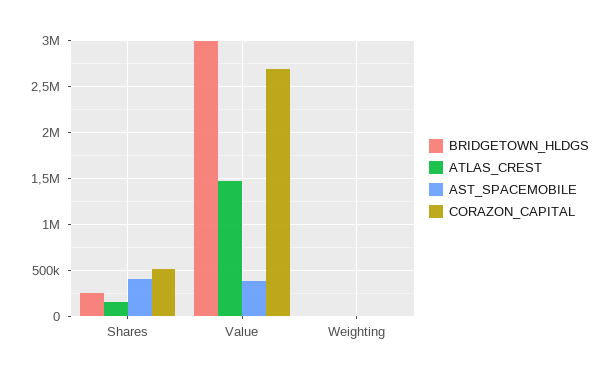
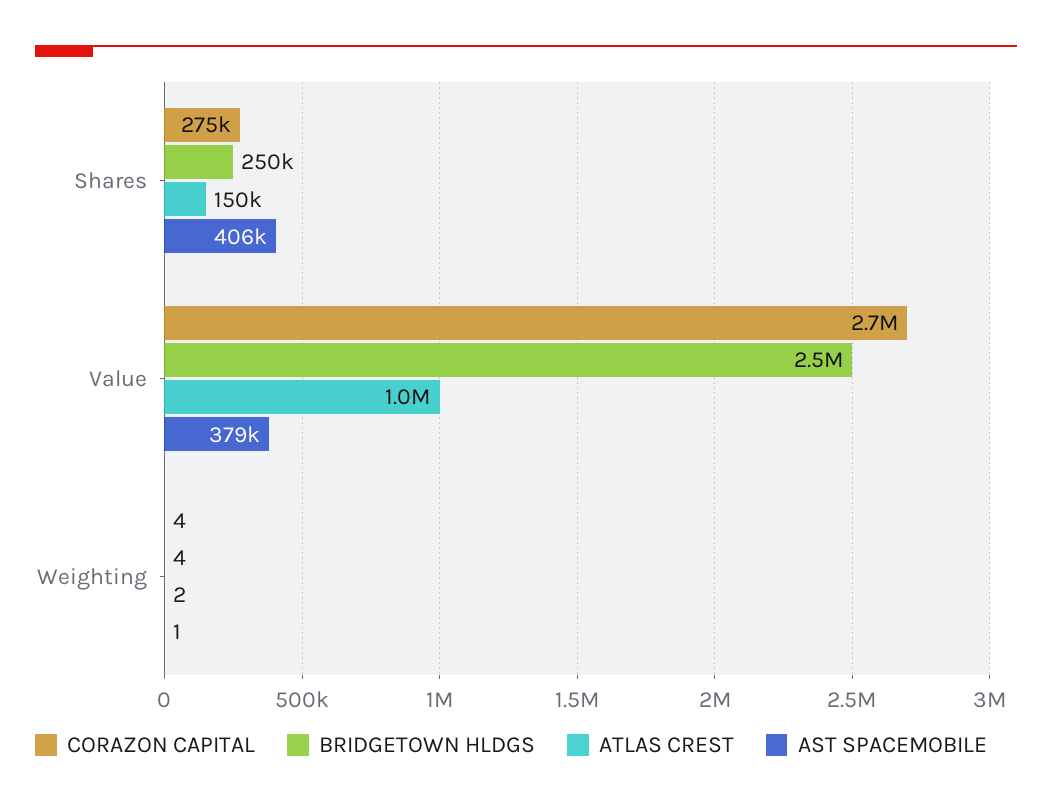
  {
    "BRIDGETOWN_HLDGS": {
      "Shares": 250000,
-     "Value": 3000000,
+     "Value": 2500000,
      "Weighting": 4
    },
    "ATLAS_CREST": {
      "Shares": 150000,
-     "Value": 1500000,
+     "Value": 1000000,
      "Weighting": 2
    },
    "AST_SPACEMOBILE": {
      "Shares": 406000,
      "Value": 379000,
      "Weighting": 1
    },
    "CORAZON_CAPITAL": {
-     "Shares": 500000,
+     "Shares": 275000,
      "Value": 2700000,
      "Weighting": 4
    }
  }

